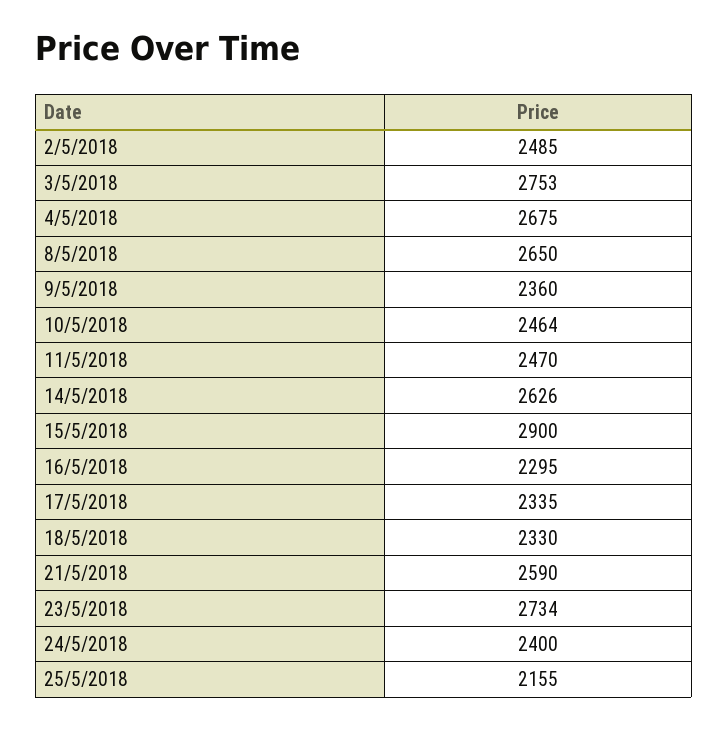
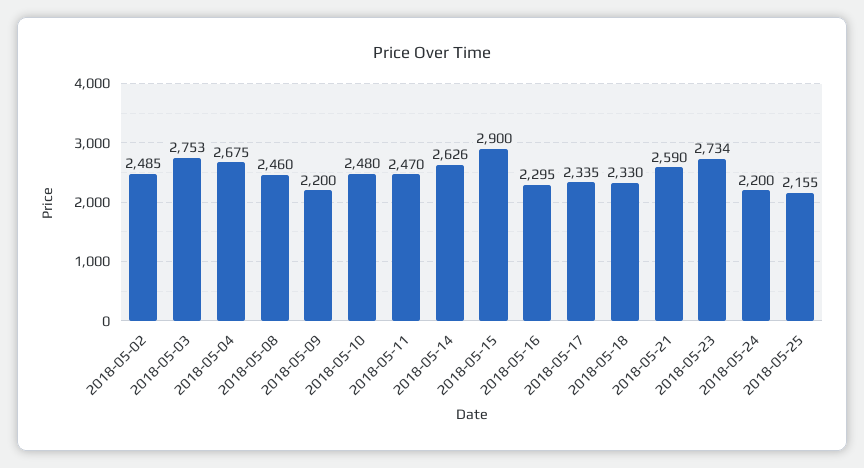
  {
    "2/5/2018": 2485,
    "3/5/2018": 2753,
    "4/5/2018": 2675,
-   "8/5/2018": 2650,
+   "8/5/2018": 2460,
-   "9/5/2018": 2360,
+   "9/5/2018": 2200,
-   "10/5/2018": 2464,
+   "10/5/2018": 2480,
    "11/5/2018": 2470,
    "14/5/2018": 2626,
    "15/5/2018": 2900,
    "16/5/2018": 2295,
    "17/5/2018": 2335,
    "18/5/2018": 2330,
    "21/5/2018": 2590,
    "23/5/2018": 2734,
-   "24/5/2018": 2400,
+   "24/5/2018": 2200,
    "25/5/2018": 2155
  }

